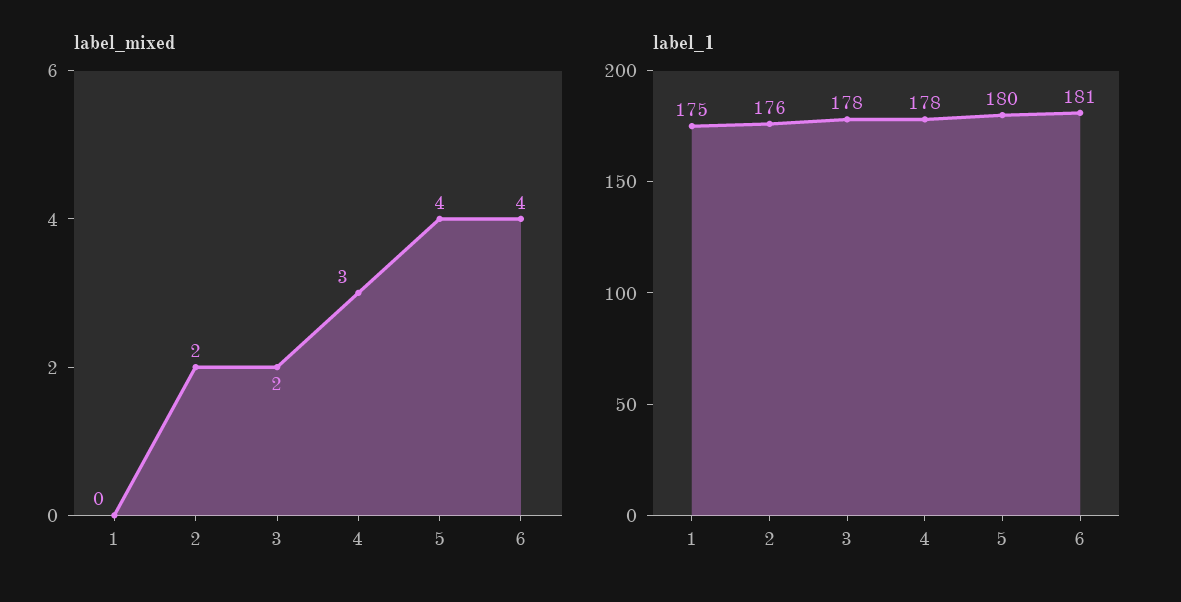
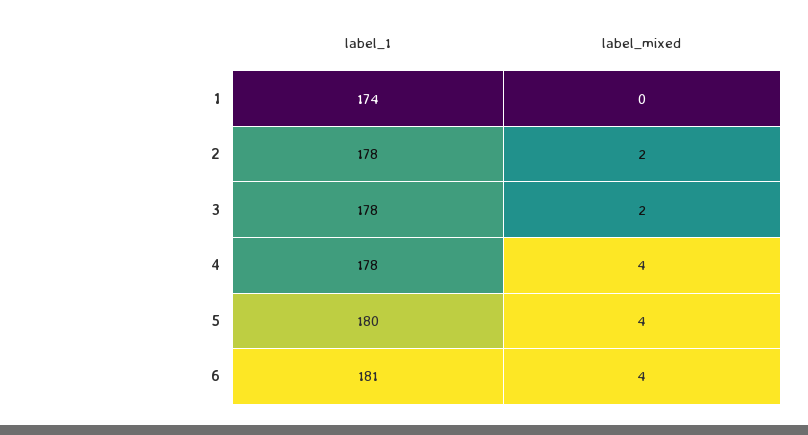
  {
    "label_mixed": {
      "1": 0,
      "2": 2,
      "3": 2,
-     "4": 3,
+     "4": 4,
      "5": 4,
      "6": 4
    },
    "label_1": {
-     "1": 175,
+     "1": 174,
-     "2": 176,
+     "2": 178,
      "3": 178,
      "4": 178,
      "5": 180,
      "6": 181
    }
  }

